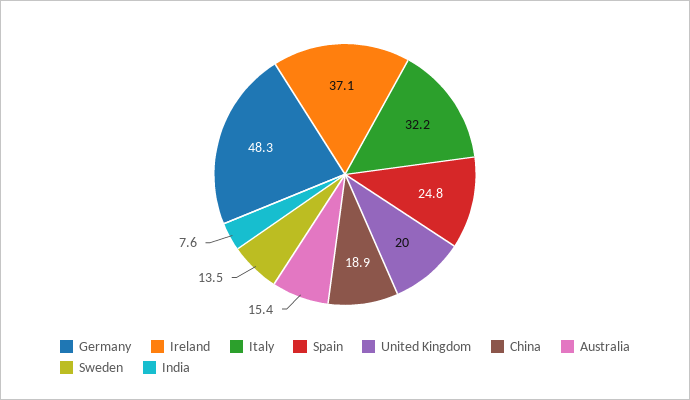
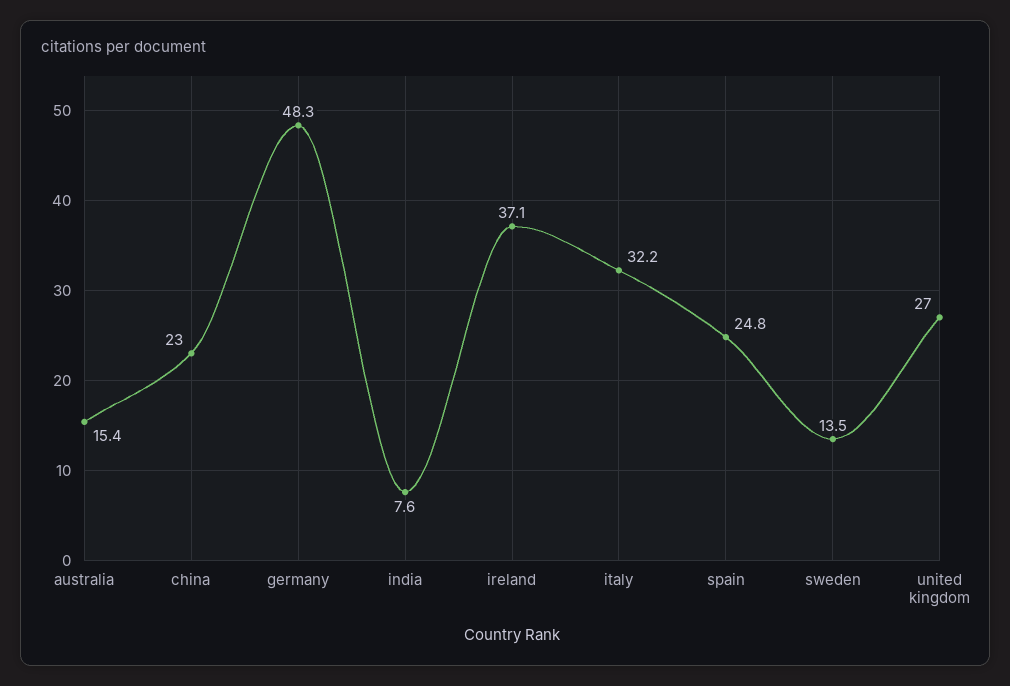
  {
    "Germany": 48.3,
    "Ireland": 37.1,
    "Italy": 32.2,
    "Spain": 24.8,
-   "United Kingdom": 20,
+   "United Kingdom": 27,
-   "China": 18.9,
+   "China": 23,
    "Australia": 15.4,
    "Sweden": 13.5,
    "India": 7.6
  }

